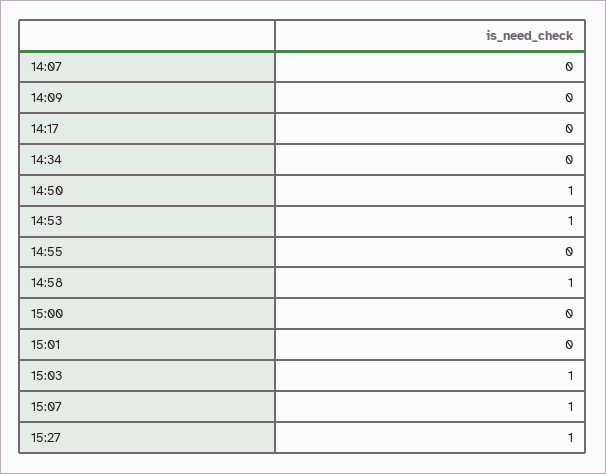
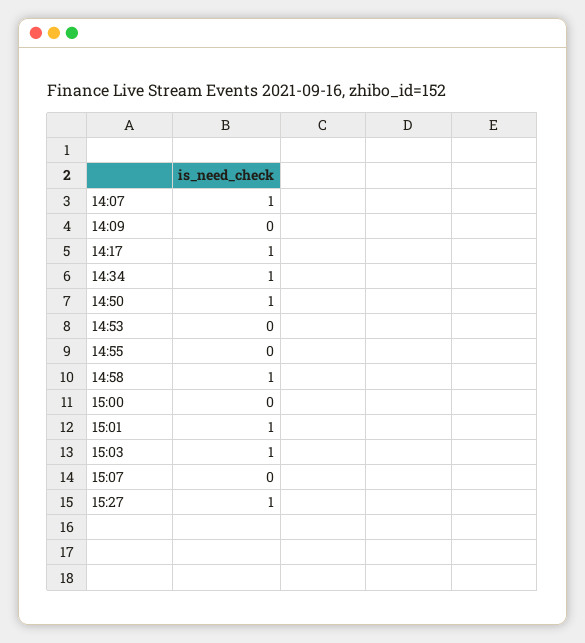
  {
-   "14:07": 0,
+   "14:07": 1,
    "14:09": 0,
-   "14:17": 0,
+   "14:17": 1,
-   "14:34": 0,
+   "14:34": 1,
    "14:50": 1,
-   "14:53": 1,
+   "14:53": 0,
    "14:55": 0,
    "14:58": 1,
    "15:00": 0,
-   "15:01": 0,
+   "15:01": 1,
    "15:03": 1,
-   "15:07": 1,
+   "15:07": 0,
    "15:27": 1
  }

